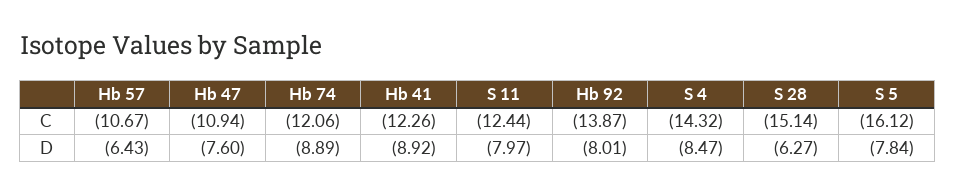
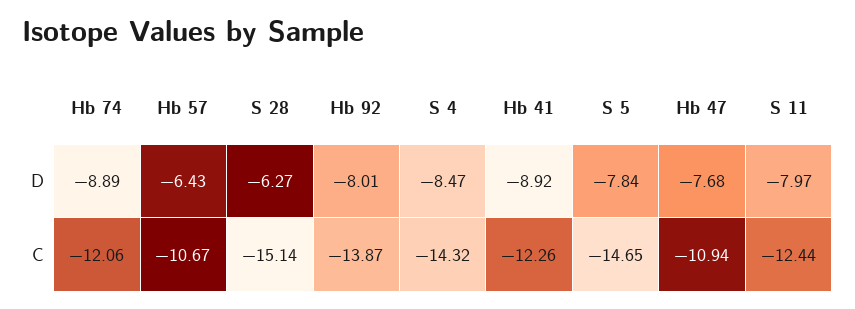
  {
    "Hb 57": {
      "C": -10.67,
      "D": -6.43
    },
    "Hb 47": {
      "C": -10.94,
-     "D": -7.6
+     "D": -7.68
    },
    "Hb 74": {
      "C": -12.06,
      "D": -8.89
    },
    "Hb 41": {
      "C": -12.26,
      "D": -8.92
    },
    "S 11": {
      "C": -12.44,
      "D": -7.97
    },
    "Hb 92": {
      "C": -13.87,
      "D": -8.01
    },
    "S 4": {
      "C": -14.32,
      "D": -8.47
    },
    "S 28": {
      "C": -15.14,
      "D": -6.27
    },
    "S 5": {
-     "C": -16.12,
+     "C": -14.65,
      "D": -7.84
    }
  }

